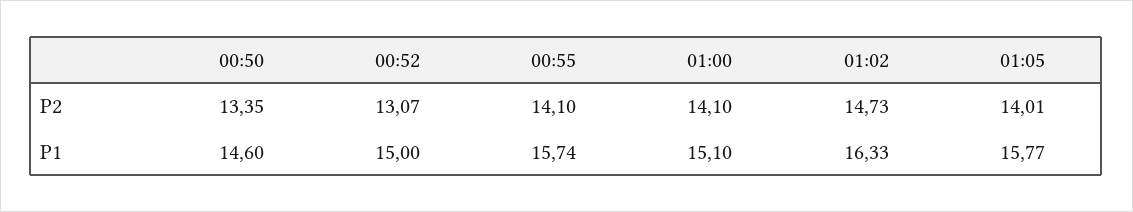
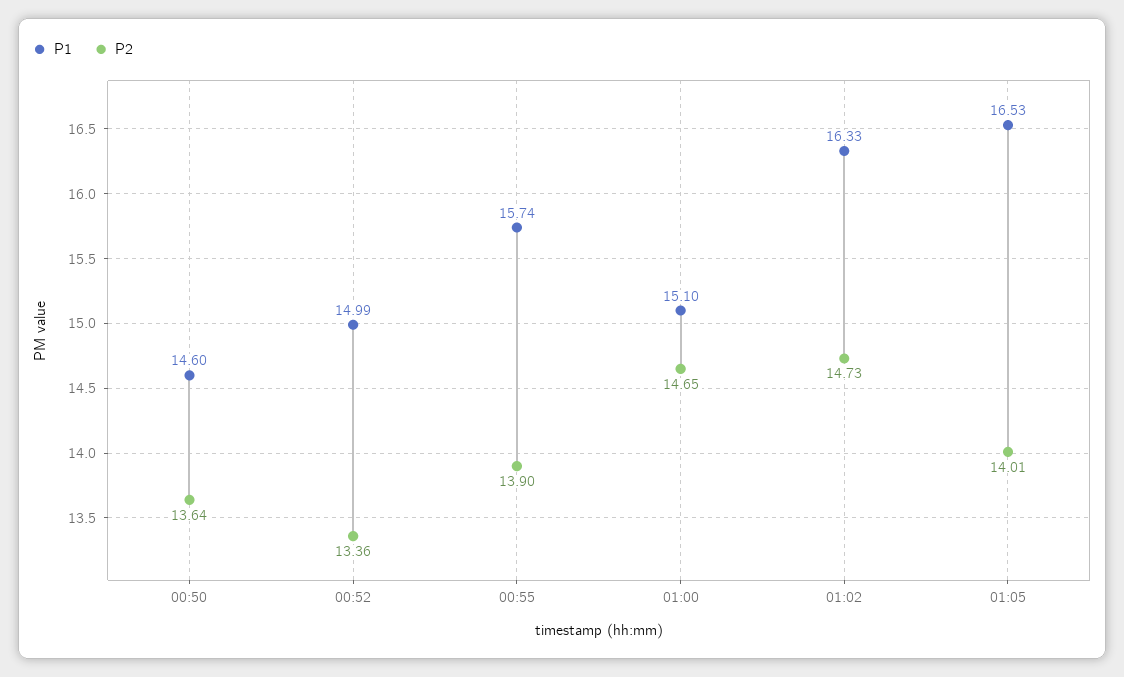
  {
    "P2": {
-     "00:50": 13.35,
+     "00:50": 13.64,
-     "00:52": 13.07,
+     "00:52": 13.36,
-     "00:55": 14.1,
+     "00:55": 13.9,
-     "01:00": 14.1,
+     "01:00": 14.65,
      "01:02": 14.73,
      "01:05": 14.01
    },
    "P1": {
      "00:50": 14.6,
-     "00:52": 15,
+     "00:52": 14.99,
      "00:55": 15.74,
      "01:00": 15.1,
      "01:02": 16.33,
-     "01:05": 15.77
+     "01:05": 16.53
    }
  }

